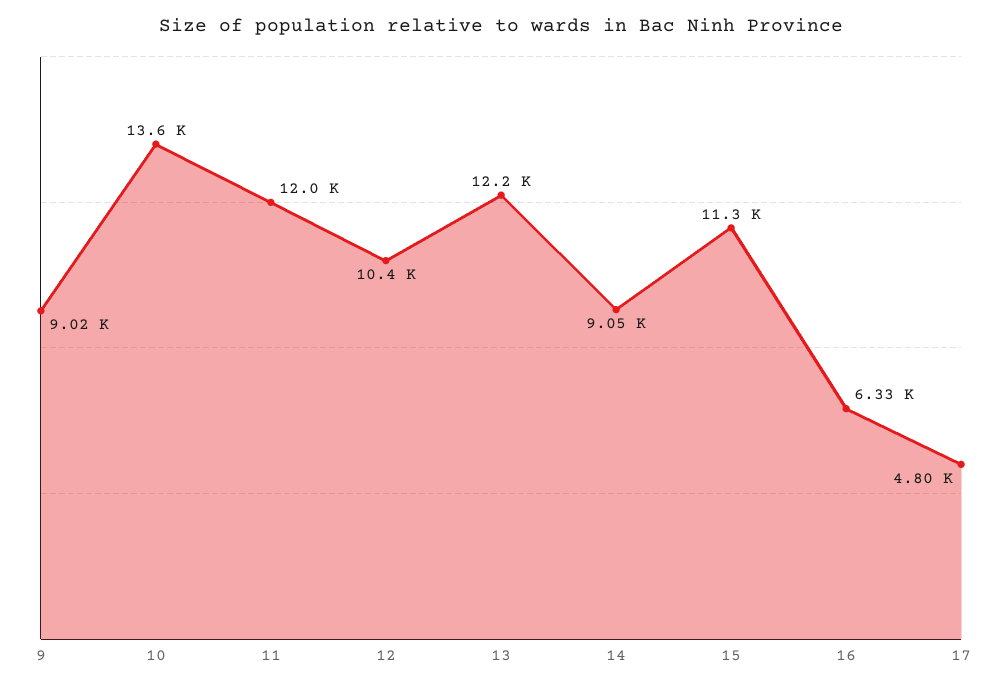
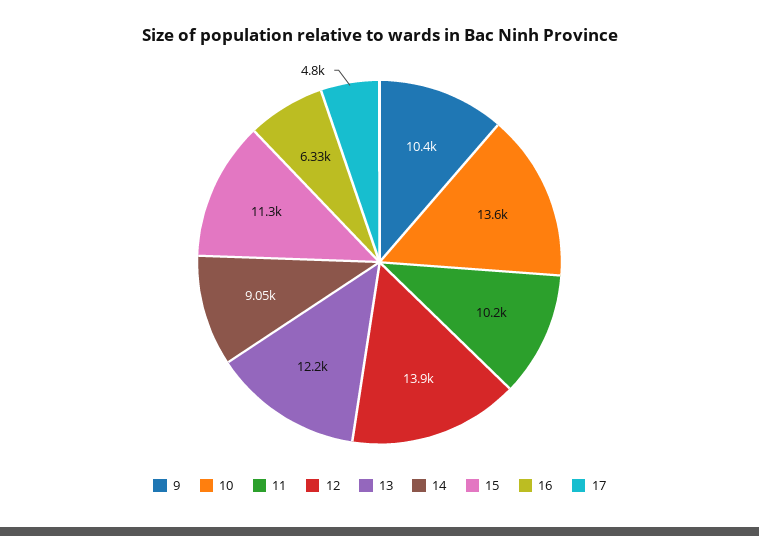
  {
-   "9": 9020,
+   "9": 10400,
    "10": 13600,
-   "11": 12000,
+   "11": 10200,
-   "12": 10400,
+   "12": 13900,
    "13": 12200,
    "14": 9050,
    "15": 11300,
    "16": 6330,
    "17": 4800
  }

